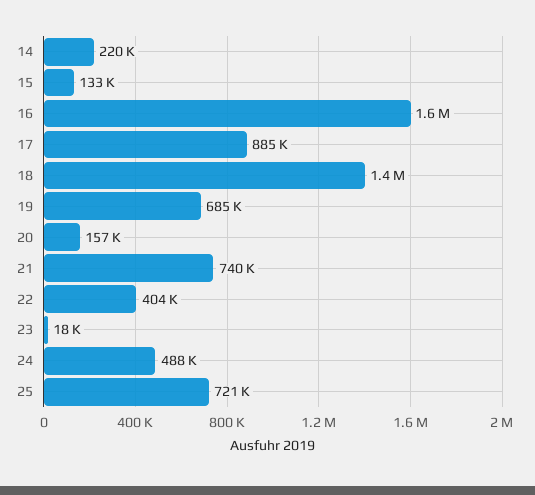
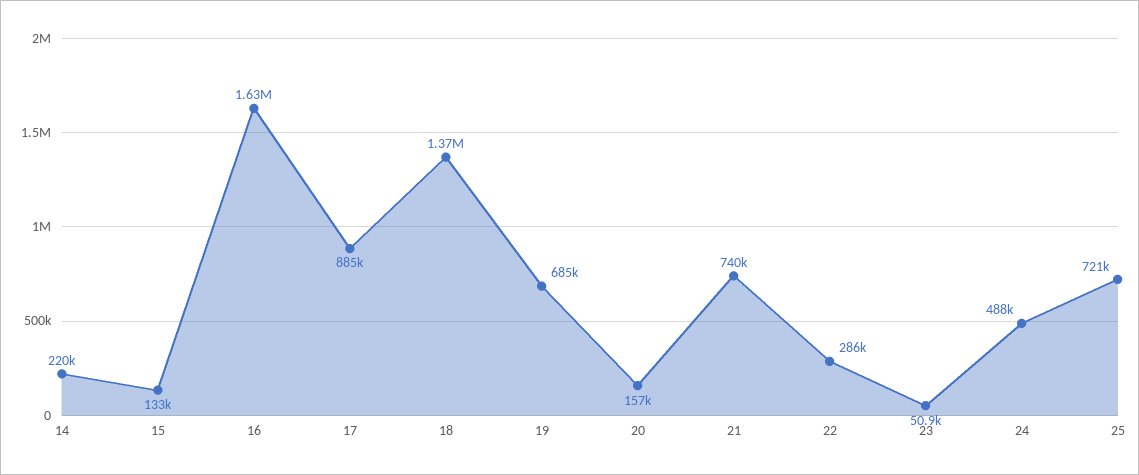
  {
    "14": 220000,
    "15": 133000,
    "16": 1630000,
    "17": 885000,
    "18": 1370000,
    "19": 685000,
    "20": 157000,
    "21": 740000,
-   "22": 404000,
+   "22": 286000,
-   "23": 18000,
+   "23": 50900,
    "24": 488000,
    "25": 721000
  }

